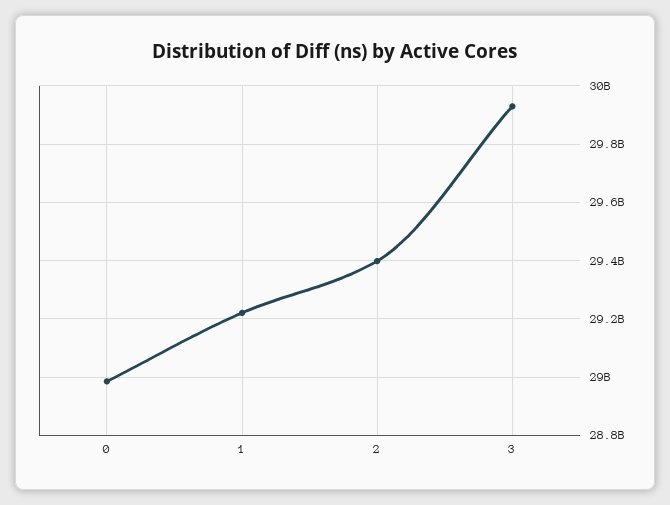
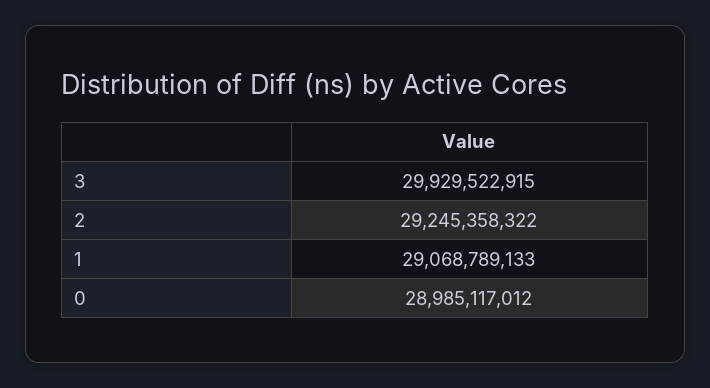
  {
    "0": 28985117012,
-   "1": 29225000000,
+   "1": 29068789133,
-   "2": 29400000000,
+   "2": 29245358322,
    "3": 29929522915
  }

